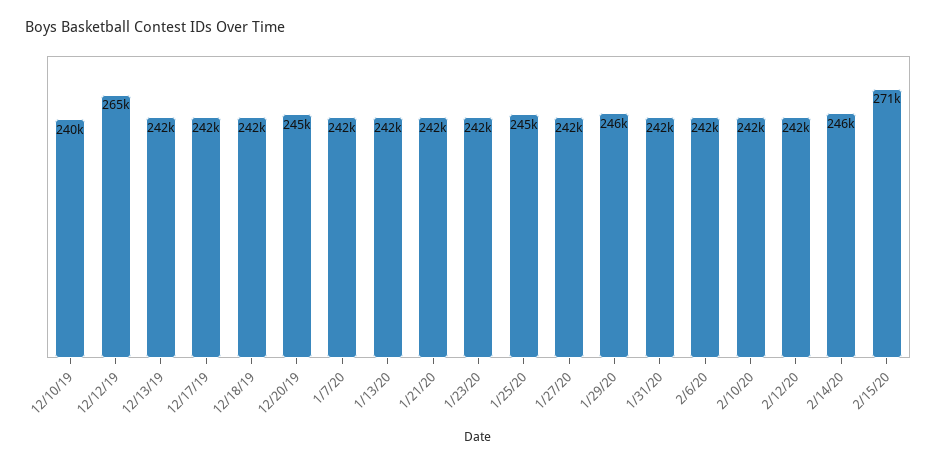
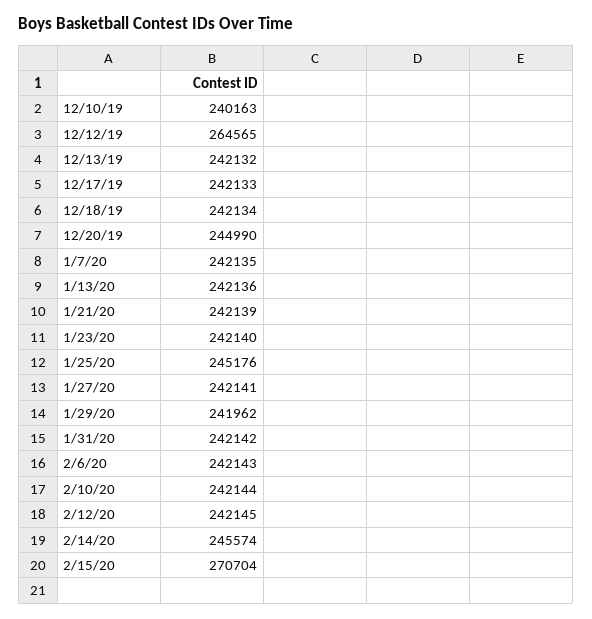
  {
    "12/10/19": 240163,
    "12/12/19": 264565,
    "12/13/19": 242132,
    "12/17/19": 242133,
    "12/18/19": 242134,
    "12/20/19": 244990,
    "1/7/20": 242135,
    "1/13/20": 242136,
    "1/21/20": 242139,
    "1/23/20": 242140,
    "1/25/20": 245176,
    "1/27/20": 242141,
-   "1/29/20": 246000,
+   "1/29/20": 241962,
    "1/31/20": 242142,
    "2/6/20": 242143,
    "2/10/20": 242144,
    "2/12/20": 242145,
    "2/14/20": 245574,
    "2/15/20": 270704
  }

